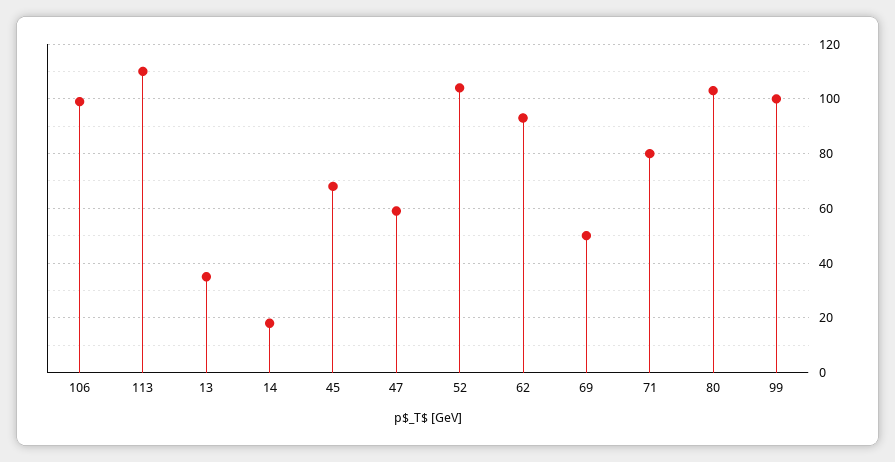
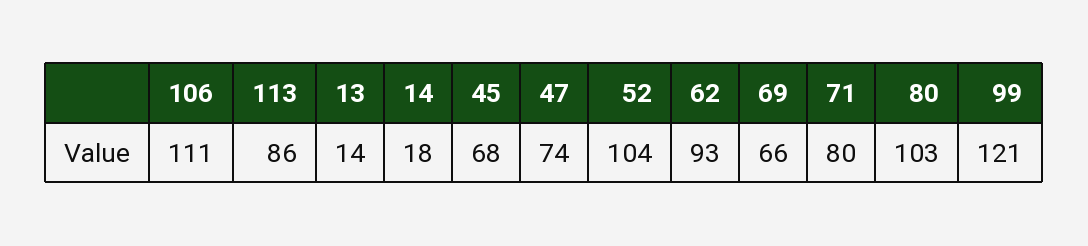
  {
-   "106": 100,
+   "106": 111,
-   "113": 110,
+   "113": 86,
-   "13": 35,
+   "13": 14,
    "14": 18,
    "45": 68,
-   "47": 60,
+   "47": 74,
    "52": 104,
    "62": 93,
-   "69": 50,
+   "69": 66,
    "71": 80,
    "80": 103,
-   "99": 100
+   "99": 121
  }

